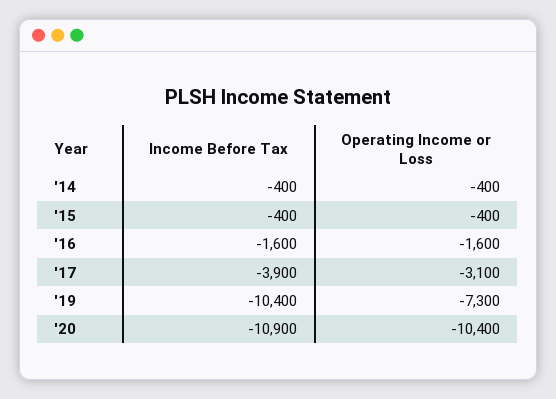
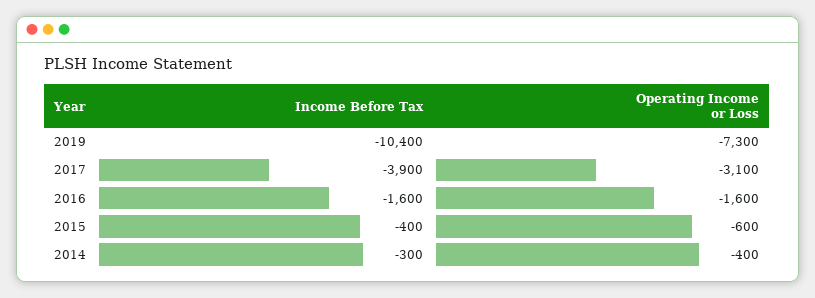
  {
    "Income Before Tax": {
-     "'14": -400,
+     "'14": -300,
      "'15": -400,
      "'16": -1600,
      "'17": -3900,
-     "'19": -10400,
+     "'19": -10400
-     "'20": -10900
    },
    "Operating Income or Loss": {
      "'14": -400,
-     "'15": -400,
+     "'15": -600,
      "'16": -1600,
      "'17": -3100,
-     "'19": -7300,
+     "'19": -7300
-     "'20": -10400
    }
  }

